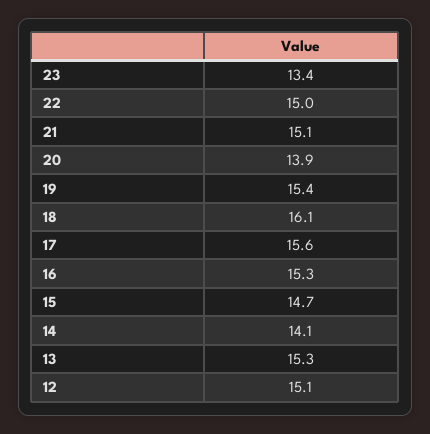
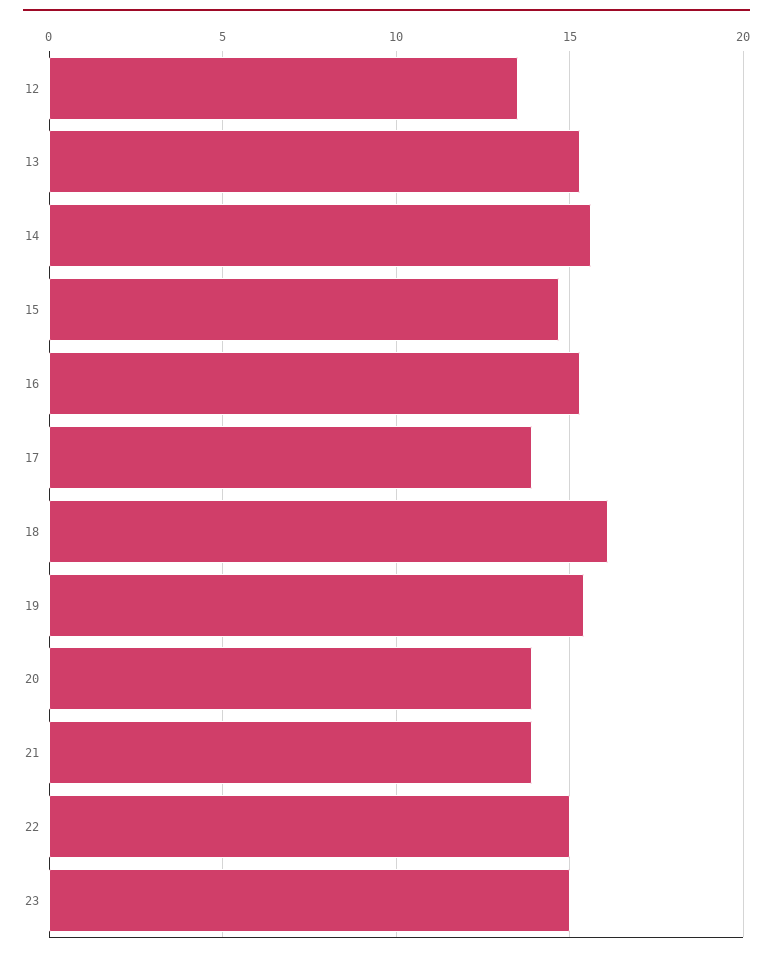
  {
-   "23": 13.4,
+   "23": 15,
    "22": 15,
-   "21": 15.1,
+   "21": 14,
    "20": 13.9,
    "19": 15.4,
    "18": 16.1,
-   "17": 15.6,
+   "17": 14,
    "16": 15.3,
    "15": 14.7,
-   "14": 14.1,
+   "14": 15.5,
    "13": 15.3,
-   "12": 15.1
+   "12": 13.5
  }

